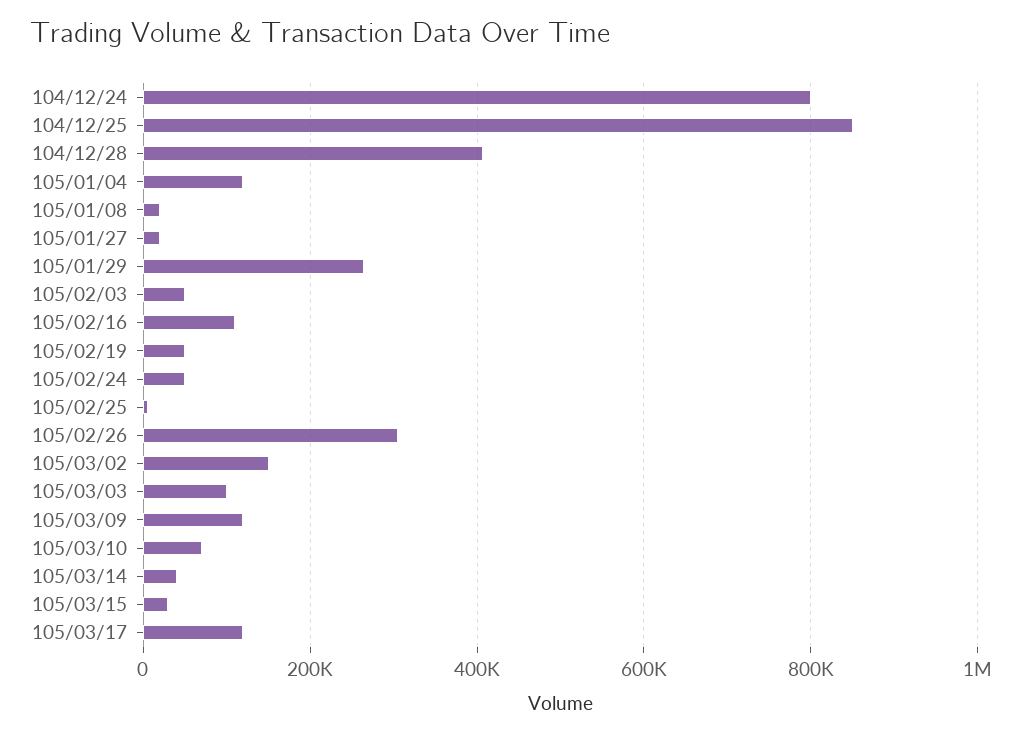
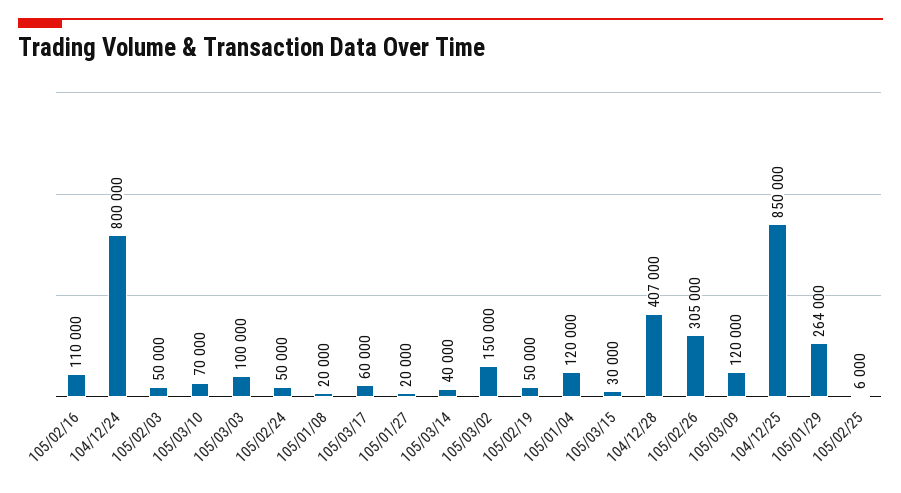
  {
    "104/12/24": 800000,
    "104/12/25": 850000,
    "104/12/28": 407000,
    "105/01/04": 120000,
    "105/01/08": 20000,
    "105/01/27": 20000,
    "105/01/29": 264000,
    "105/02/03": 50000,
    "105/02/16": 110000,
    "105/02/19": 50000,
    "105/02/24": 50000,
    "105/02/25": 6000,
    "105/02/26": 305000,
    "105/03/02": 150000,
    "105/03/03": 100000,
    "105/03/09": 120000,
    "105/03/10": 70000,
    "105/03/14": 40000,
    "105/03/15": 30000,
-   "105/03/17": 120000
+   "105/03/17": 60000
  }

